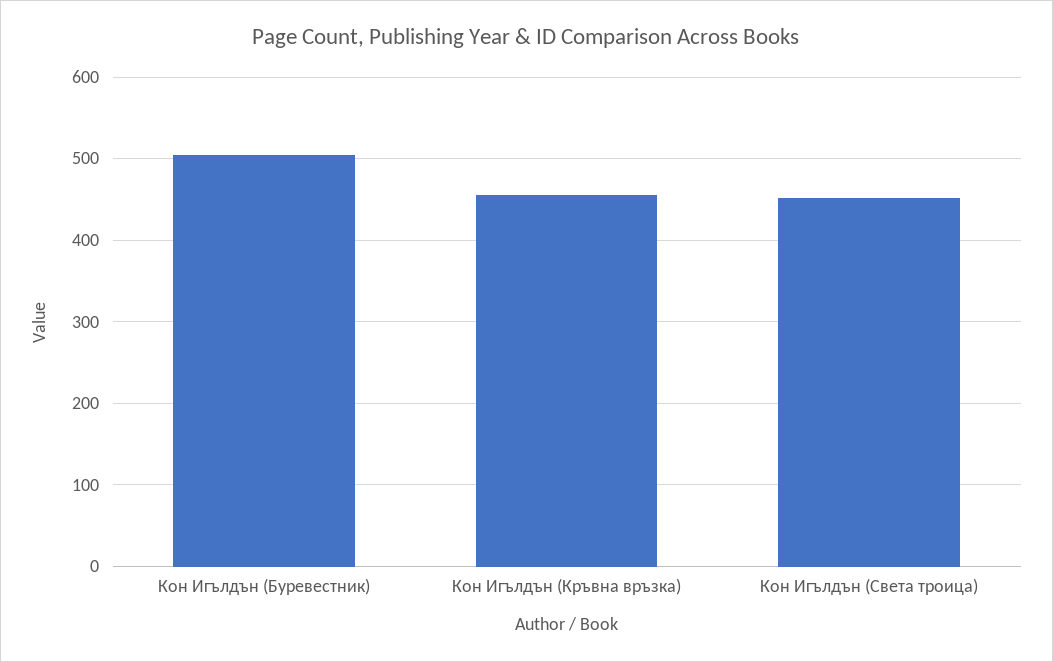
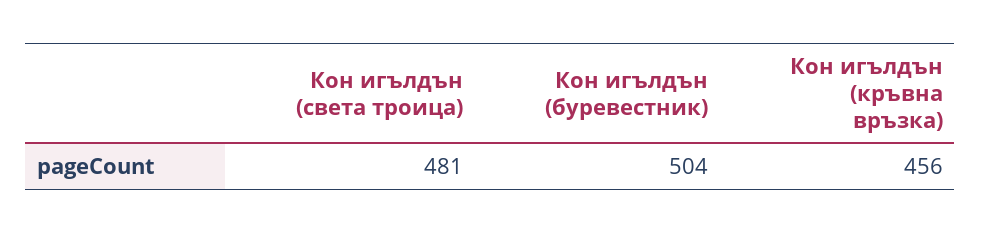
  {
    "Кон Игълдън (Буревестник)": 504,
    "Кон Игълдън (Кръвна връзка)": 456,
-   "Кон Игълдън (Света троица)": 450
+   "Кон Игълдън (Света троица)": 481
  }

